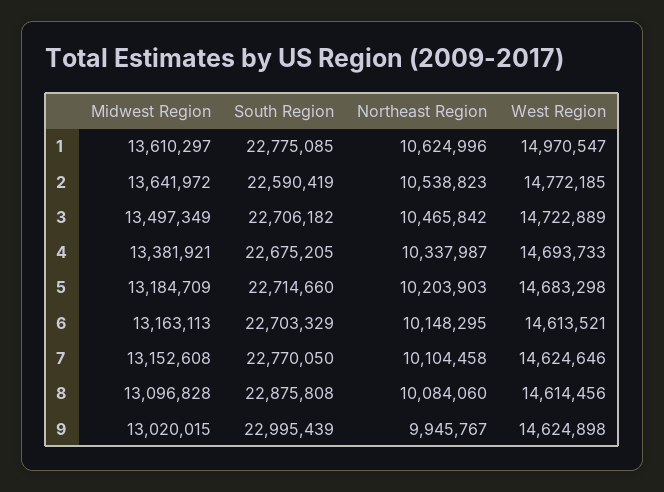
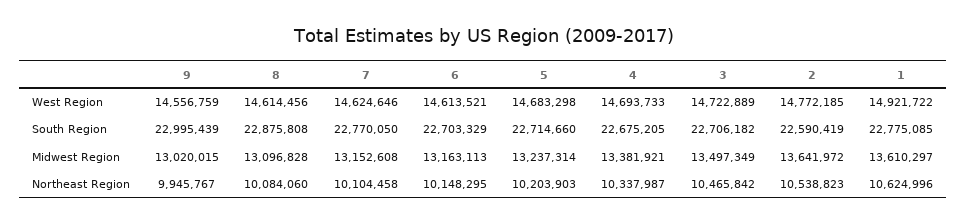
  {
    "Midwest Region": {
      "1": 13610297,
      "2": 13641972,
      "3": 13497349,
      "4": 13381921,
-     "5": 13184709,
+     "5": 13237314,
      "6": 13163113,
      "7": 13152608,
      "8": 13096828,
      "9": 13020015
    },
    "South Region": {
      "1": 22775085,
      "2": 22590419,
      "3": 22706182,
      "4": 22675205,
      "5": 22714660,
      "6": 22703329,
      "7": 22770050,
      "8": 22875808,
      "9": 22995439
    },
    "Northeast Region": {
      "1": 10624996,
      "2": 10538823,
      "3": 10465842,
      "4": 10337987,
      "5": 10203903,
      "6": 10148295,
      "7": 10104458,
      "8": 10084060,
      "9": 9945767
    },
    "West Region": {
-     "1": 14970547,
+     "1": 14921722,
      "2": 14772185,
      "3": 14722889,
      "4": 14693733,
      "5": 14683298,
      "6": 14613521,
      "7": 14624646,
      "8": 14614456,
-     "9": 14624898
+     "9": 14556759
    }
  }

